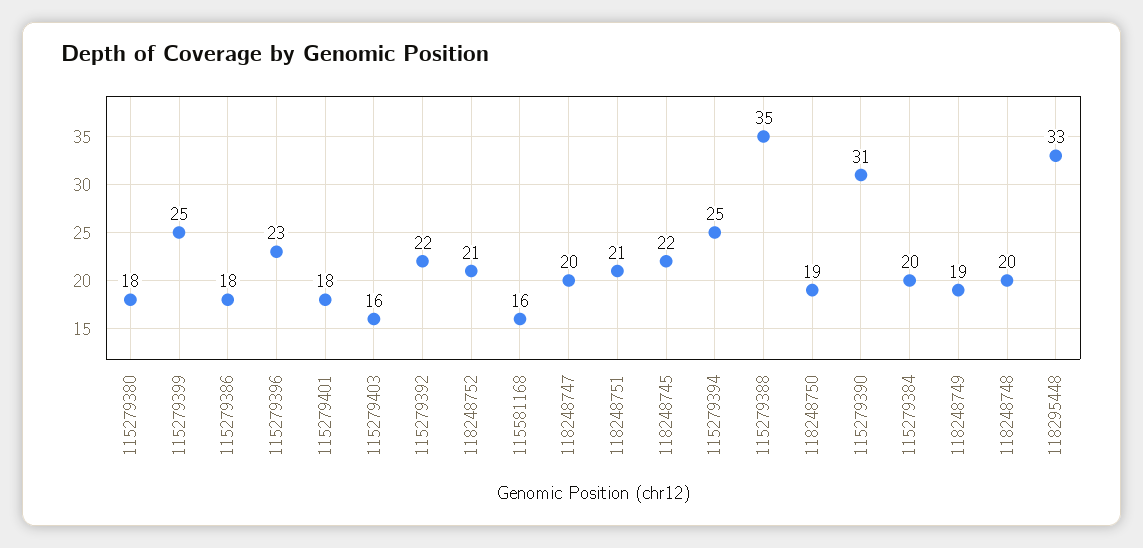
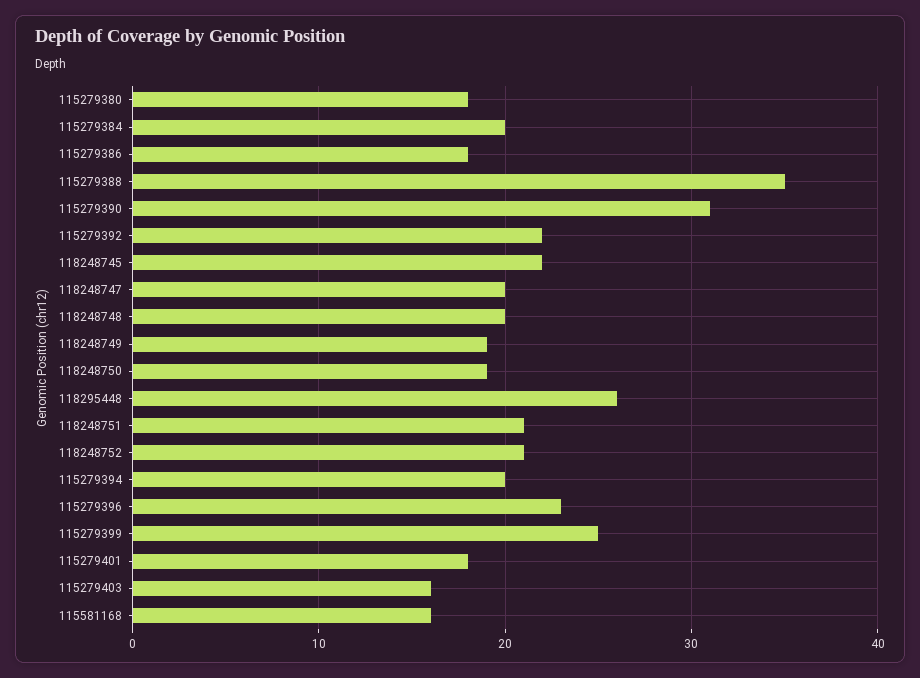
  {
    "115279380": 18,
    "115279399": 25,
    "115279386": 18,
    "115279396": 23,
    "115279401": 18,
    "115279403": 16,
    "115279392": 22,
    "118248752": 21,
    "115581168": 16,
    "118248747": 20,
    "118248751": 21,
    "118248745": 22,
-   "115279394": 25,
+   "115279394": 20,
    "115279388": 35,
    "118248750": 19,
    "115279390": 31,
    "115279384": 20,
    "118248749": 19,
    "118248748": 20,
-   "118295448": 33
+   "118295448": 26
  }

